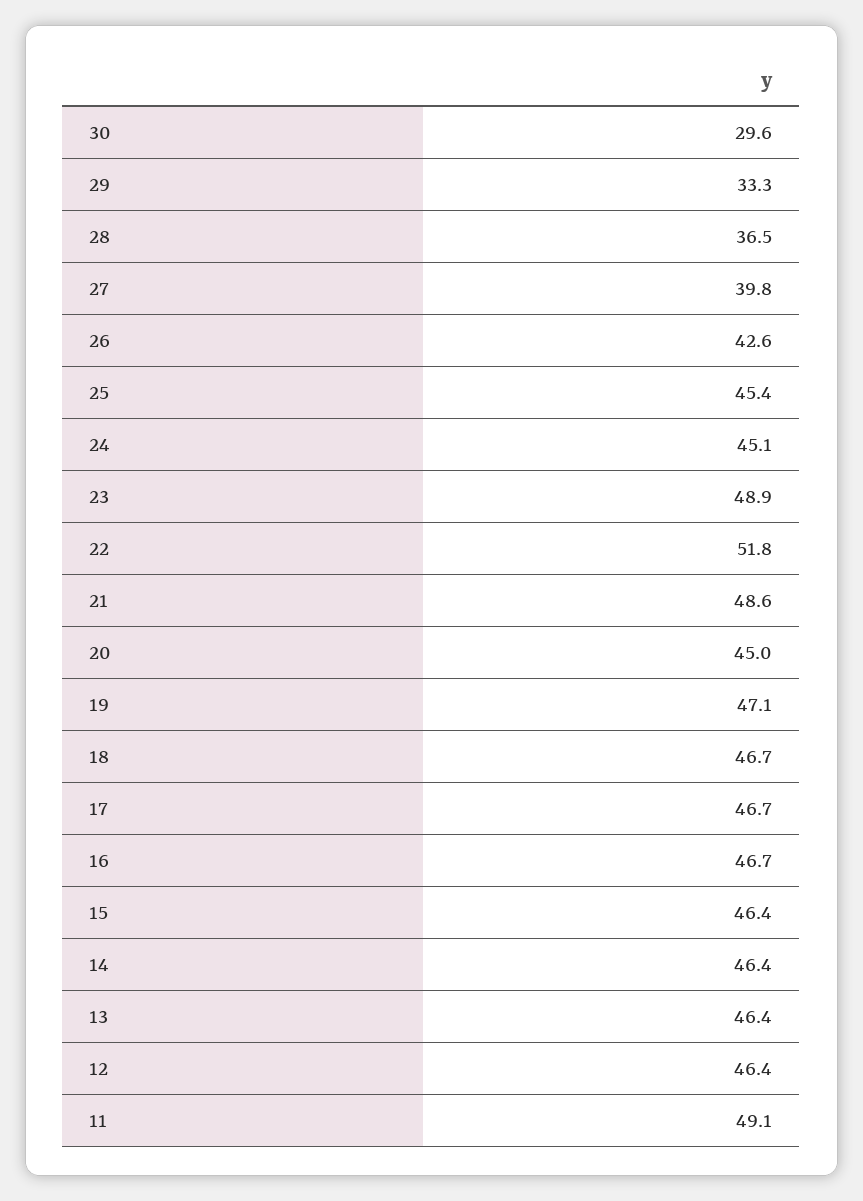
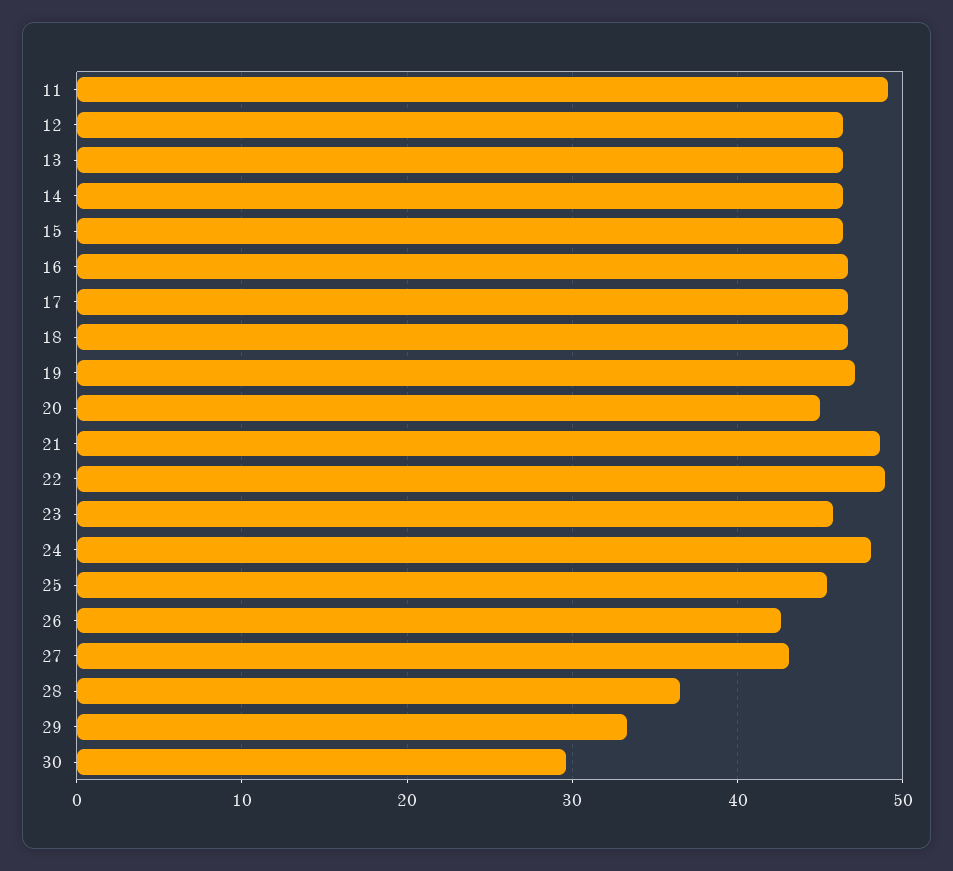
  {
    "30": 29.6,
    "29": 33.3,
    "28": 36.5,
-   "27": 39.8,
+   "27": 43,
    "26": 42.6,
    "25": 45.4,
-   "24": 45.1,
+   "24": 48,
-   "23": 48.9,
+   "23": 46,
-   "22": 51.8,
+   "22": 49,
    "21": 48.6,
    "20": 45,
    "19": 47.1,
    "18": 46.7,
    "17": 46.7,
    "16": 46.7,
    "15": 46.4,
    "14": 46.4,
    "13": 46.4,
    "12": 46.4,
    "11": 49.1
  }

